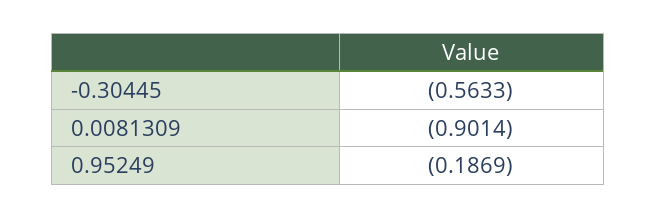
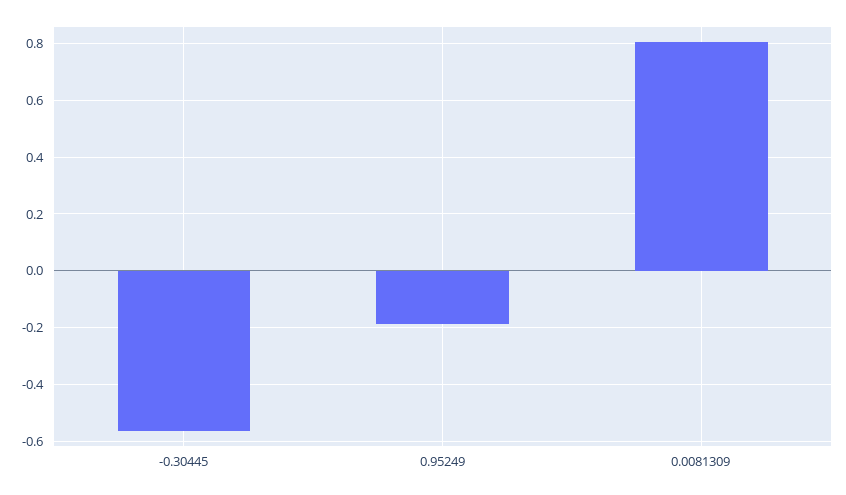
  {
    "-0.30445": -0.5633,
-   "0.0081309": -0.9014,
+   "0.0081309": 0.8,
    "0.95249": -0.1869
  }

